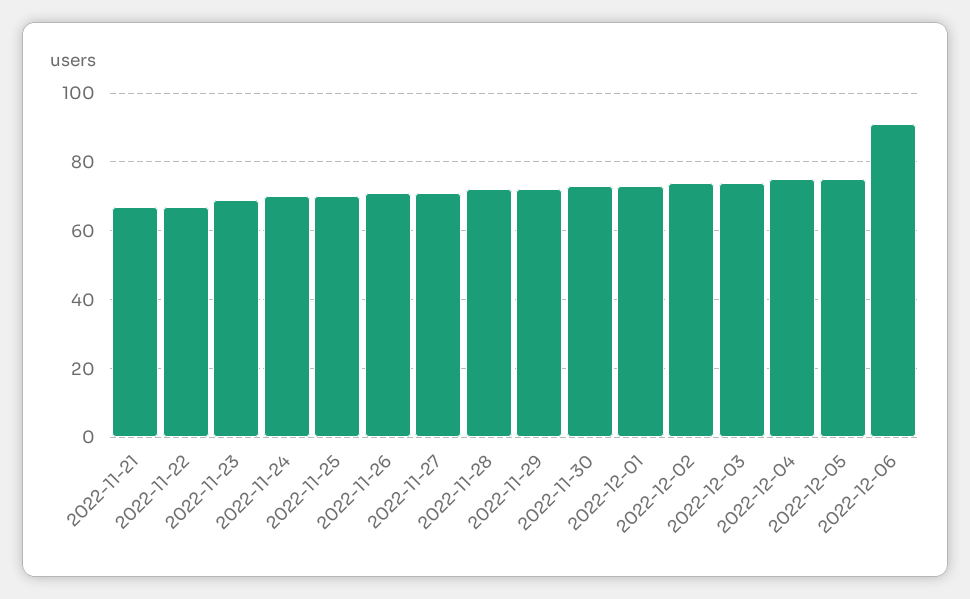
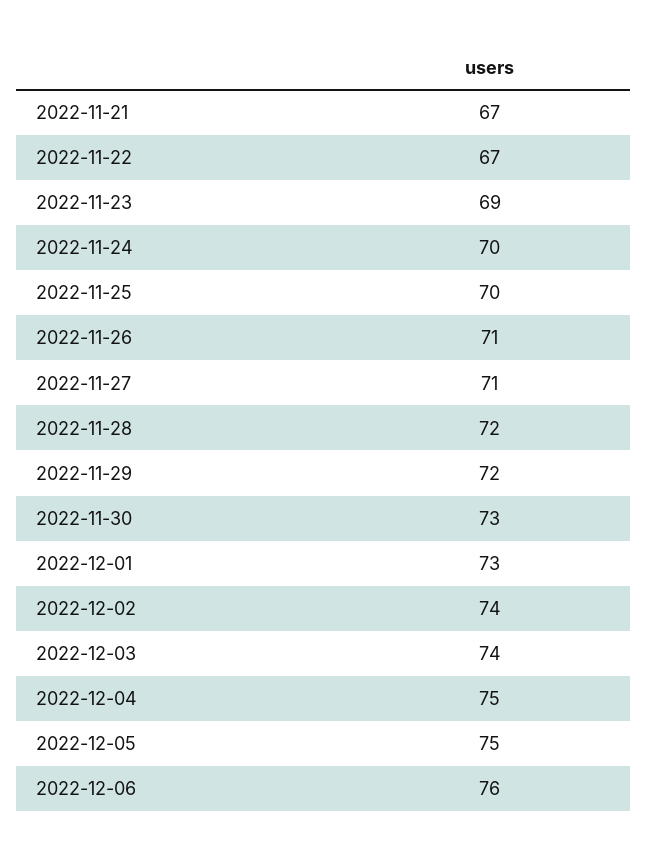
  {
    "2022-11-21": 67,
    "2022-11-22": 67,
    "2022-11-23": 69,
    "2022-11-24": 70,
    "2022-11-25": 70,
    "2022-11-26": 71,
    "2022-11-27": 71,
    "2022-11-28": 72,
    "2022-11-29": 72,
    "2022-11-30": 73,
    "2022-12-01": 73,
    "2022-12-02": 74,
    "2022-12-03": 74,
    "2022-12-04": 75,
    "2022-12-05": 75,
-   "2022-12-06": 90
+   "2022-12-06": 76
  }

